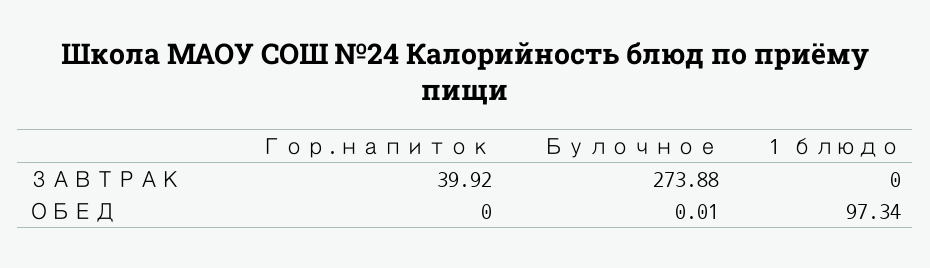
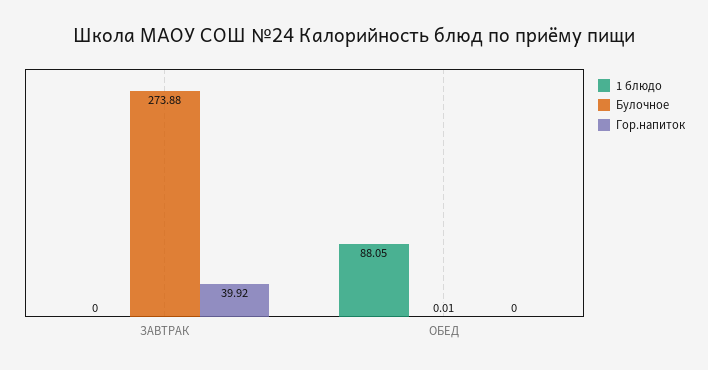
  {
    "Гор.напиток": {
      "ЗАВТРАК": 39.92,
      "ОБЕД": 0
    },
    "Булочное": {
      "ЗАВТРАК": 273.88,
      "ОБЕД": 0.01
    },
    "1 блюдо": {
      "ЗАВТРАК": 0,
-     "ОБЕД": 97.34
+     "ОБЕД": 88.05
    }
  }

